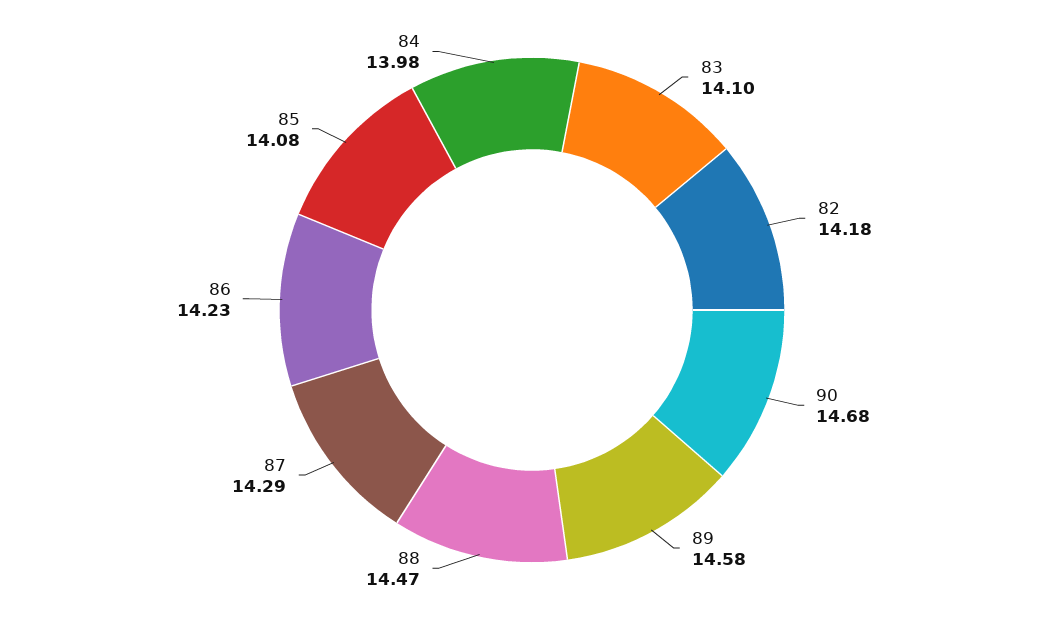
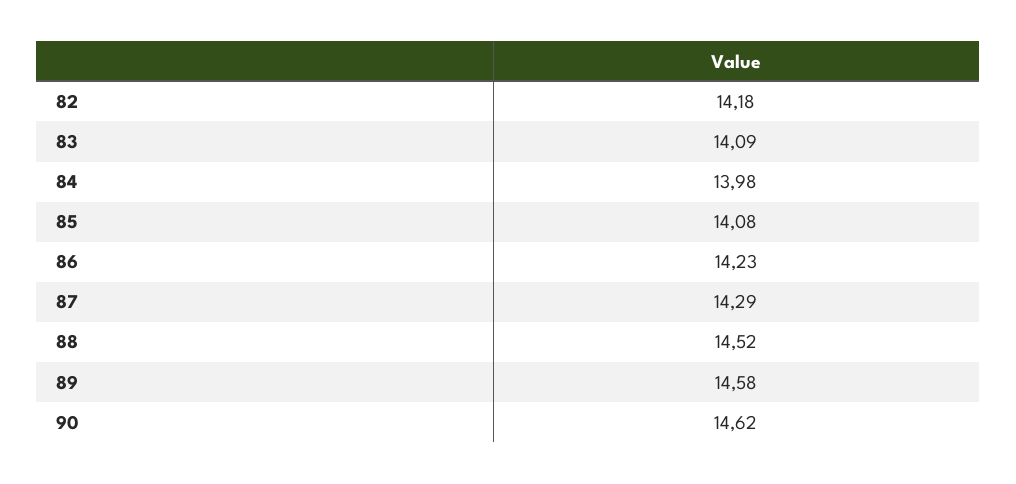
  {
-   "83": 14.1,
+   "83": 14.09,
    "82": 14.18,
-   "90": 14.68,
+   "90": 14.62,
    "89": 14.58,
-   "88": 14.47,
+   "88": 14.52,
    "87": 14.29,
    "86": 14.23,
    "85": 14.08,
    "84": 13.98
  }

